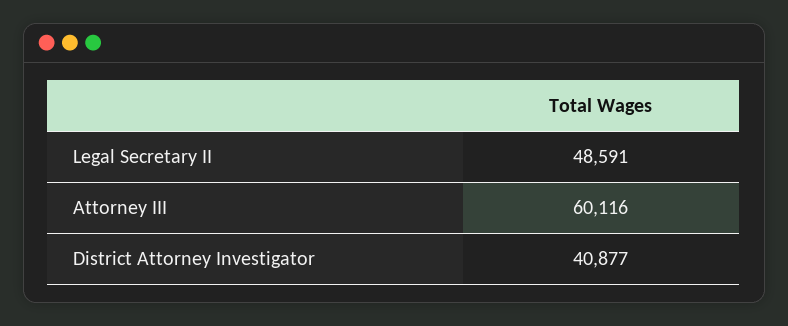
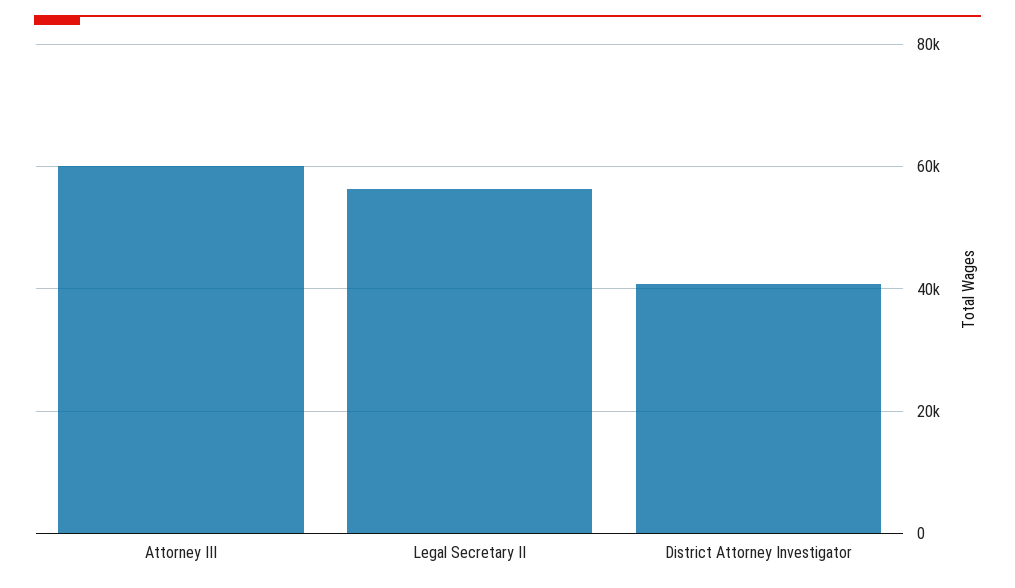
  {
-   "Legal Secretary II": 48591,
+   "Legal Secretary II": 56000,
    "Attorney III": 60116,
    "District Attorney Investigator": 40877
  }

